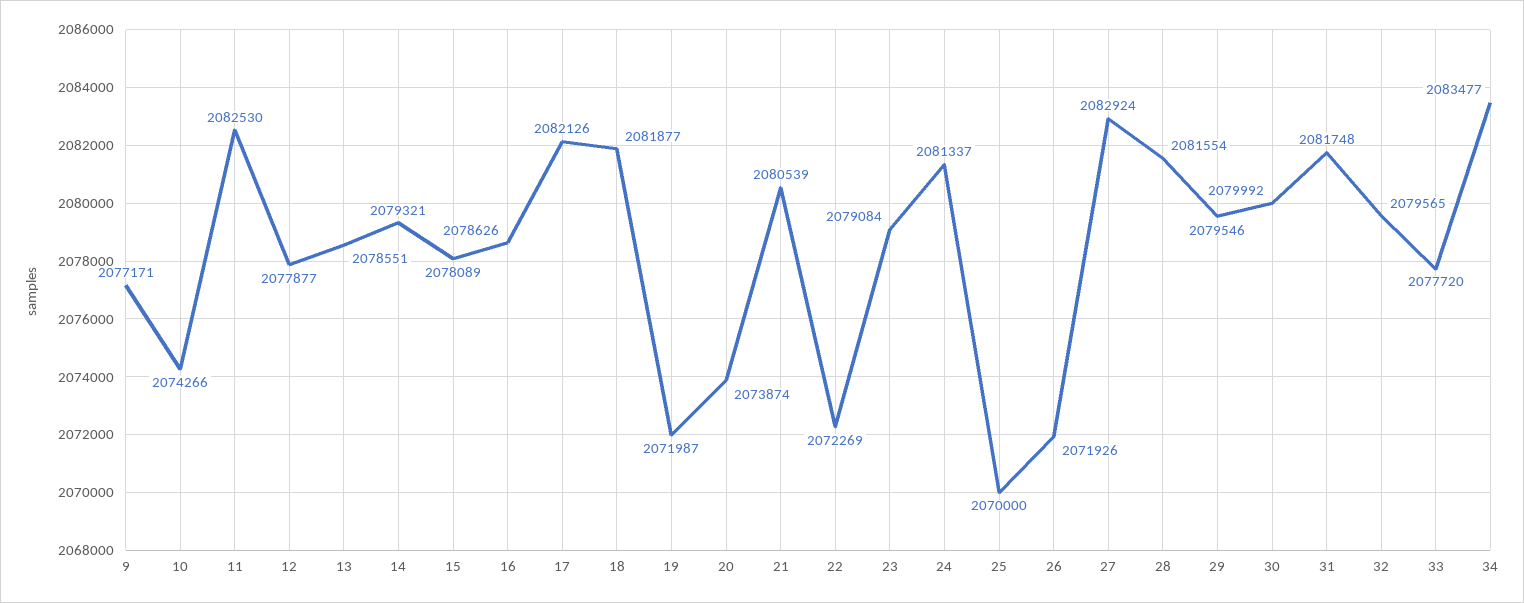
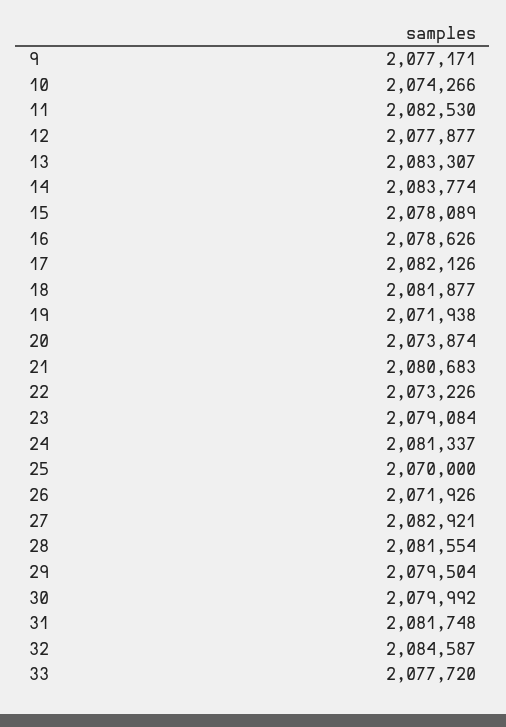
  {
    "9": 2077171,
    "10": 2074266,
    "11": 2082530,
    "12": 2077877,
-   "13": 2078551,
+   "13": 2083307,
-   "14": 2079321,
+   "14": 2083774,
    "15": 2078089,
    "16": 2078626,
    "17": 2082126,
    "18": 2081877,
-   "19": 2071987,
+   "19": 2071938,
    "20": 2073874,
-   "21": 2080539,
+   "21": 2080683,
-   "22": 2072269,
+   "22": 2073226,
    "23": 2079084,
    "24": 2081337,
    "25": 2070000,
    "26": 2071926,
-   "27": 2082924,
+   "27": 2082921,
    "28": 2081554,
-   "29": 2079546,
+   "29": 2079504,
    "30": 2079992,
    "31": 2081748,
-   "32": 2079565,
+   "32": 2084587,
-   "33": 2077720,
+   "33": 2077720
-   "34": 2083477
  }

